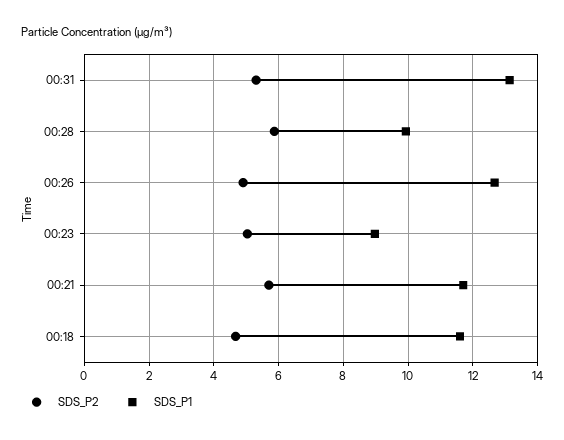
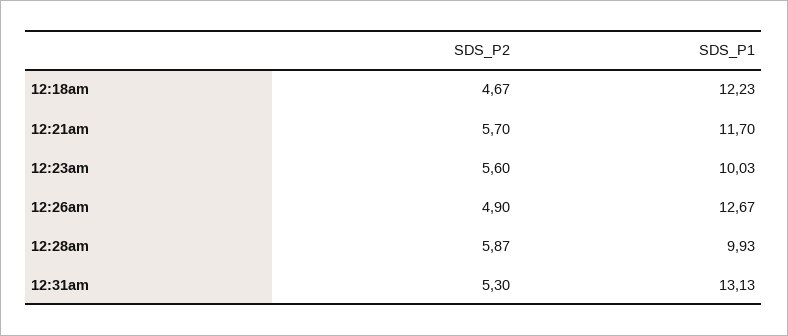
  {
    "SDS_P2": {
      "00:31": 5.3,
      "00:28": 5.87,
      "00:26": 4.9,
-     "00:23": 5,
+     "00:23": 5.6,
      "00:21": 5.7,
      "00:18": 4.67
    },
    "SDS_P1": {
      "00:31": 13.13,
      "00:28": 9.93,
      "00:26": 12.67,
-     "00:23": 9,
+     "00:23": 10.03,
      "00:21": 11.7,
-     "00:18": 11.6
+     "00:18": 12.23
    }
  }

